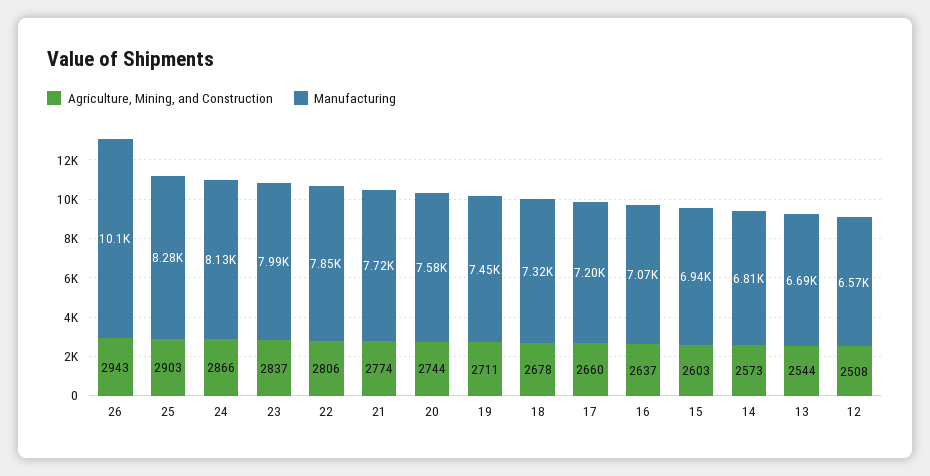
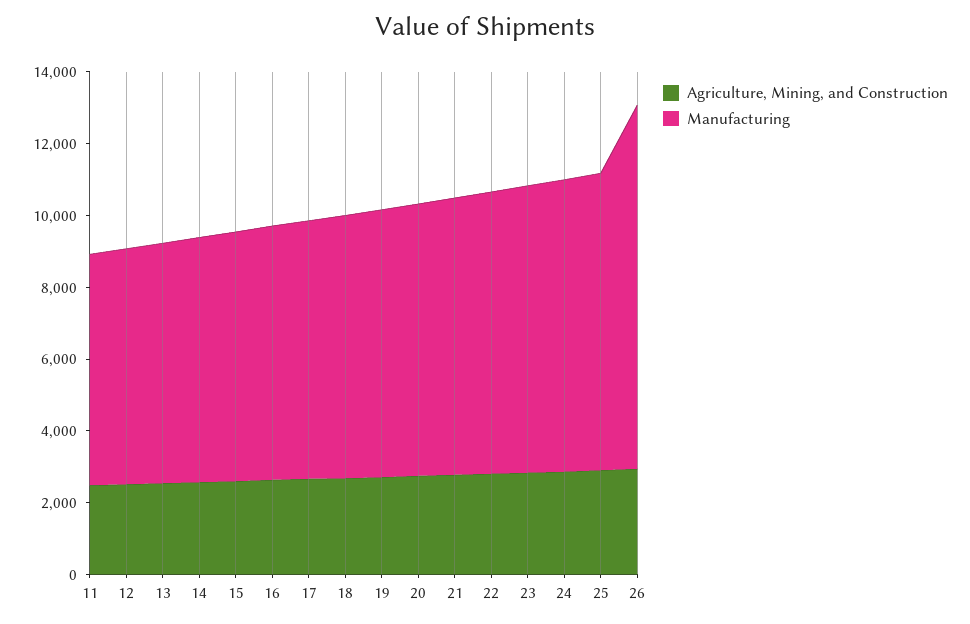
  {
    "Agriculture, Mining, and Construction": {
      "26": 2943,
      "25": 2903,
      "24": 2866,
      "23": 2837,
      "22": 2806,
      "21": 2774,
      "20": 2744,
      "19": 2711,
      "18": 2678,
      "17": 2660,
      "16": 2637,
      "15": 2603,
      "14": 2573,
      "13": 2544,
-     "12": 2508
+     "12": 2508,
+     "11": 2500
    },
    "Manufacturing": {
      "26": 10100,
      "25": 8280,
      "24": 8130,
      "23": 7990,
      "22": 7850,
      "21": 7720,
      "20": 7580,
      "19": 7450,
      "18": 7320,
      "17": 7200,
      "16": 7070,
      "15": 6940,
      "14": 6810,
      "13": 6690,
-     "12": 6570
+     "12": 6570,
+     "11": 6500
    }
  }

